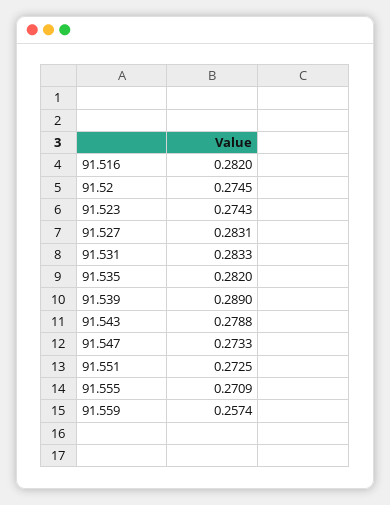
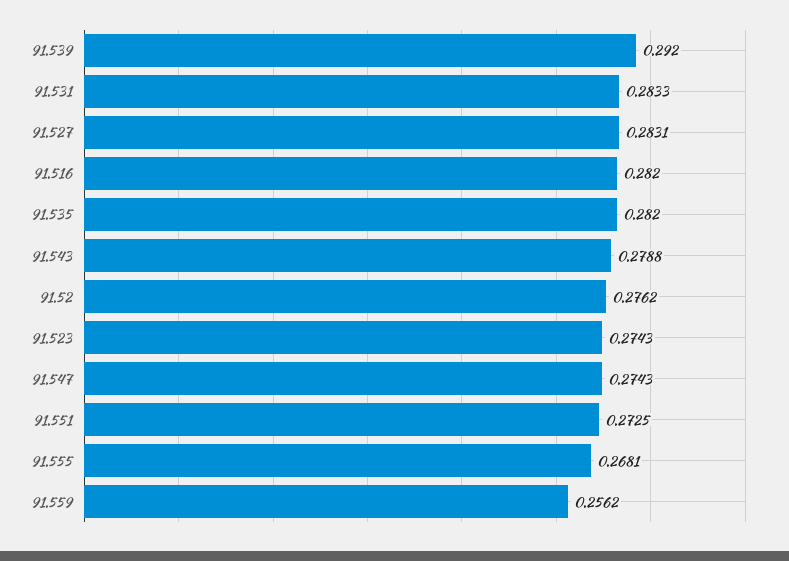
  {
    "91.516": 0.282,
-   "91.52": 0.2745,
+   "91.52": 0.2762,
    "91.523": 0.2743,
    "91.527": 0.2831,
    "91.531": 0.2833,
    "91.535": 0.282,
-   "91.539": 0.289,
+   "91.539": 0.292,
    "91.543": 0.2788,
-   "91.547": 0.2733,
+   "91.547": 0.2743,
    "91.551": 0.2725,
-   "91.555": 0.2709,
+   "91.555": 0.2681,
-   "91.559": 0.2574
+   "91.559": 0.2562
  }

